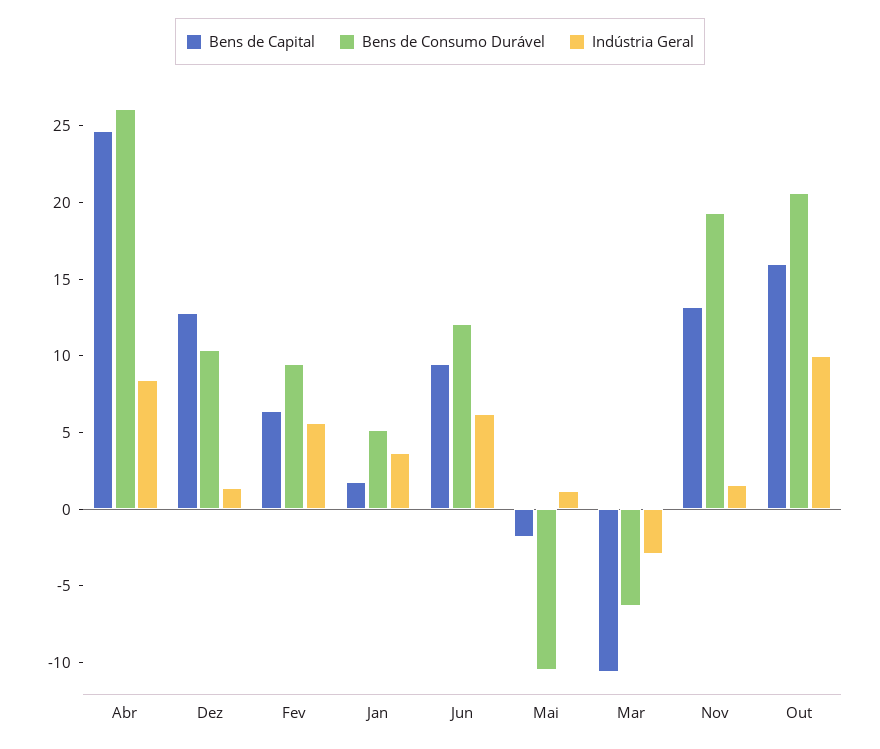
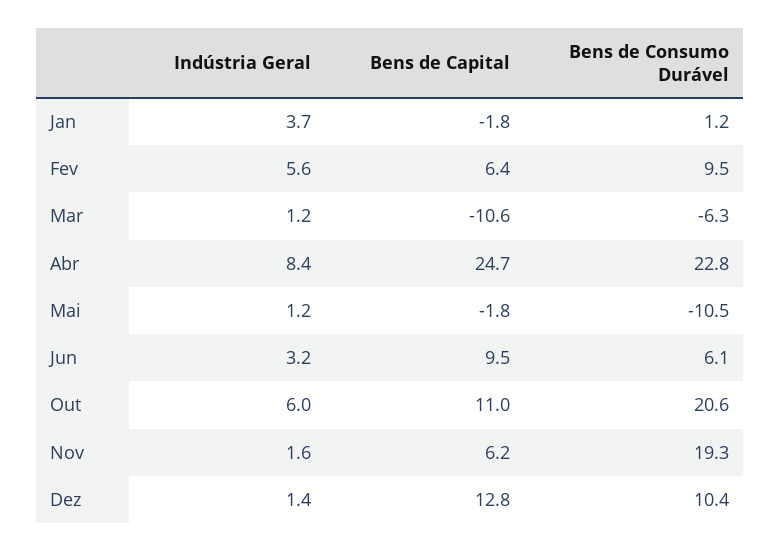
  {
    "Bens de Capital": {
      "Abr": 24.7,
      "Dez": 12.8,
      "Fev": 6.4,
-     "Jan": 2,
+     "Jan": -1.8,
      "Jun": 9.5,
      "Mai": -1.8,
      "Mar": -10.6,
-     "Nov": 13,
+     "Nov": 6.2,
-     "Out": 16
+     "Out": 11
    },
    "Bens de Consumo Durável": {
-     "Abr": 26,
+     "Abr": 22.8,
      "Dez": 10.4,
      "Fev": 9.5,
-     "Jan": 5,
+     "Jan": 1.2,
-     "Jun": 12,
+     "Jun": 6.1,
      "Mai": -10.5,
      "Mar": -6.3,
      "Nov": 19.3,
      "Out": 20.6
    },
    "Indústria Geral": {
      "Abr": 8.4,
      "Dez": 1.4,
      "Fev": 5.6,
      "Jan": 3.7,
-     "Jun": 6,
+     "Jun": 3.2,
      "Mai": 1.2,
-     "Mar": -3,
+     "Mar": 1.2,
      "Nov": 1.6,
-     "Out": 10
+     "Out": 6
    }
  }

